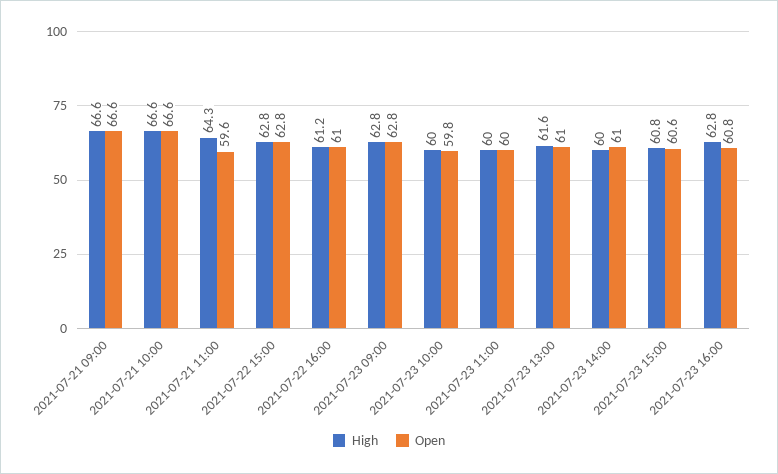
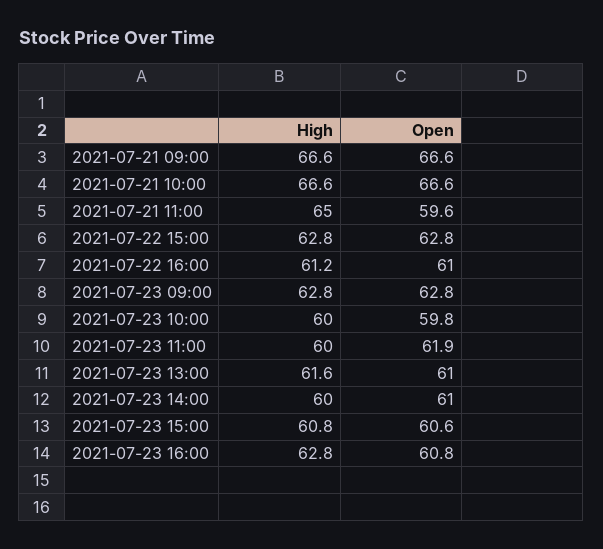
  {
    "High": {
      "2021-07-21 09:00": 66.6,
      "2021-07-21 10:00": 66.6,
-     "2021-07-21 11:00": 64.3,
+     "2021-07-21 11:00": 65,
      "2021-07-22 15:00": 62.8,
      "2021-07-22 16:00": 61.2,
      "2021-07-23 09:00": 62.8,
      "2021-07-23 10:00": 60,
      "2021-07-23 11:00": 60,
      "2021-07-23 13:00": 61.6,
      "2021-07-23 14:00": 60,
      "2021-07-23 15:00": 60.8,
      "2021-07-23 16:00": 62.8
    },
    "Open": {
      "2021-07-21 09:00": 66.6,
      "2021-07-21 10:00": 66.6,
      "2021-07-21 11:00": 59.6,
      "2021-07-22 15:00": 62.8,
      "2021-07-22 16:00": 61,
      "2021-07-23 09:00": 62.8,
      "2021-07-23 10:00": 59.8,
-     "2021-07-23 11:00": 60,
+     "2021-07-23 11:00": 61.9,
      "2021-07-23 13:00": 61,
      "2021-07-23 14:00": 61,
      "2021-07-23 15:00": 60.6,
      "2021-07-23 16:00": 60.8
    }
  }

